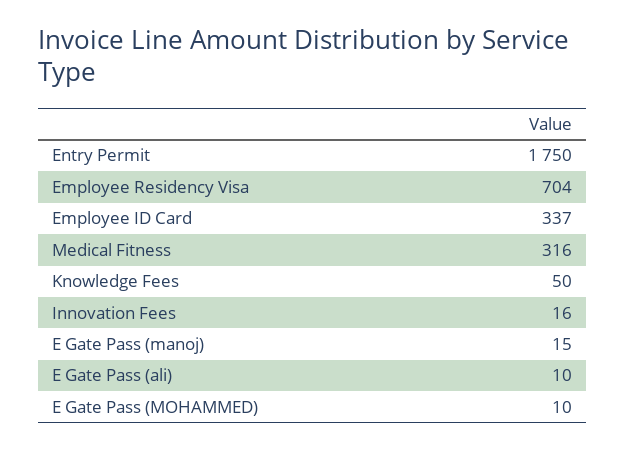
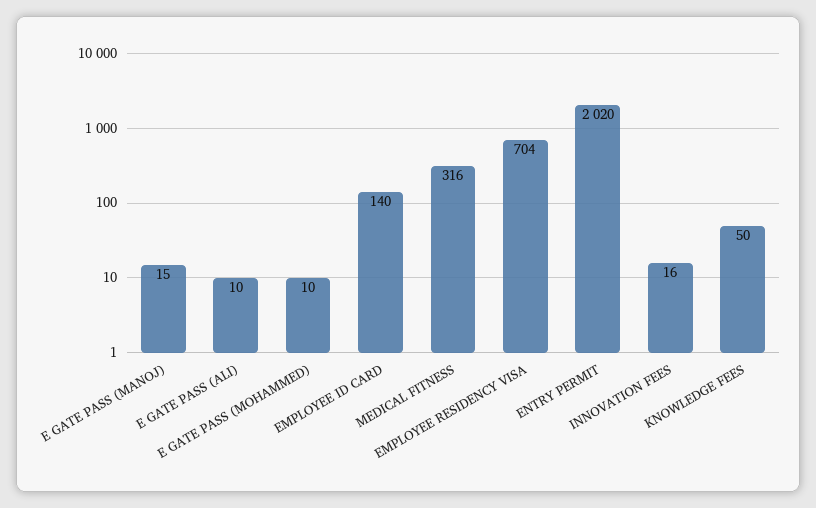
  {
-   "Entry Permit": 1750,
+   "Entry Permit": 2020,
    "Employee Residency Visa": 704,
-   "Employee ID Card": 337,
+   "Employee ID Card": 140,
    "Medical Fitness": 316,
    "Knowledge Fees": 50,
    "Innovation Fees": 16,
    "E Gate Pass (manoj)": 15,
    "E Gate Pass (ali)": 10,
    "E Gate Pass (MOHAMMED)": 10
  }

